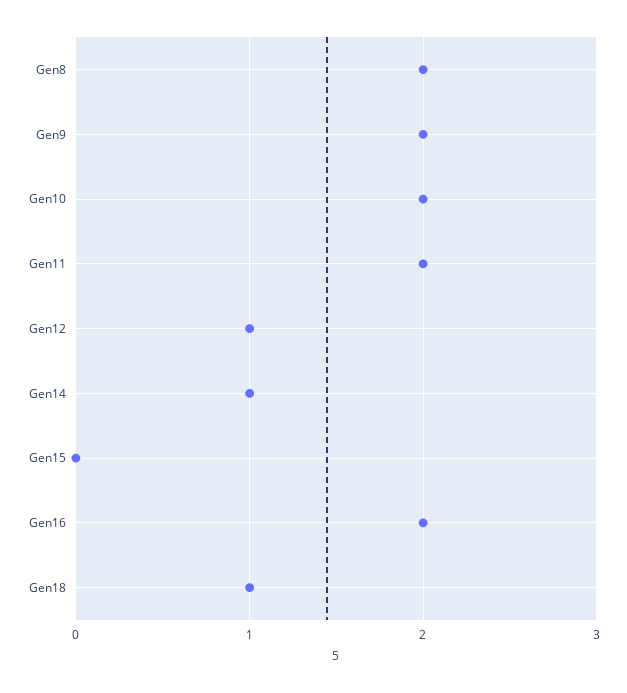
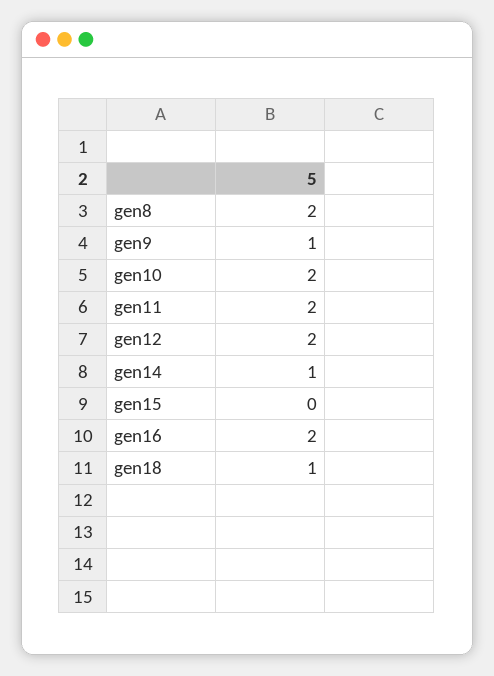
  {
    "Gen8": 2,
-   "Gen9": 2,
+   "Gen9": 1,
    "Gen10": 2,
    "Gen11": 2,
-   "Gen12": 1,
+   "Gen12": 2,
    "Gen14": 1,
    "Gen15": 0,
    "Gen16": 2,
    "Gen18": 1
  }

